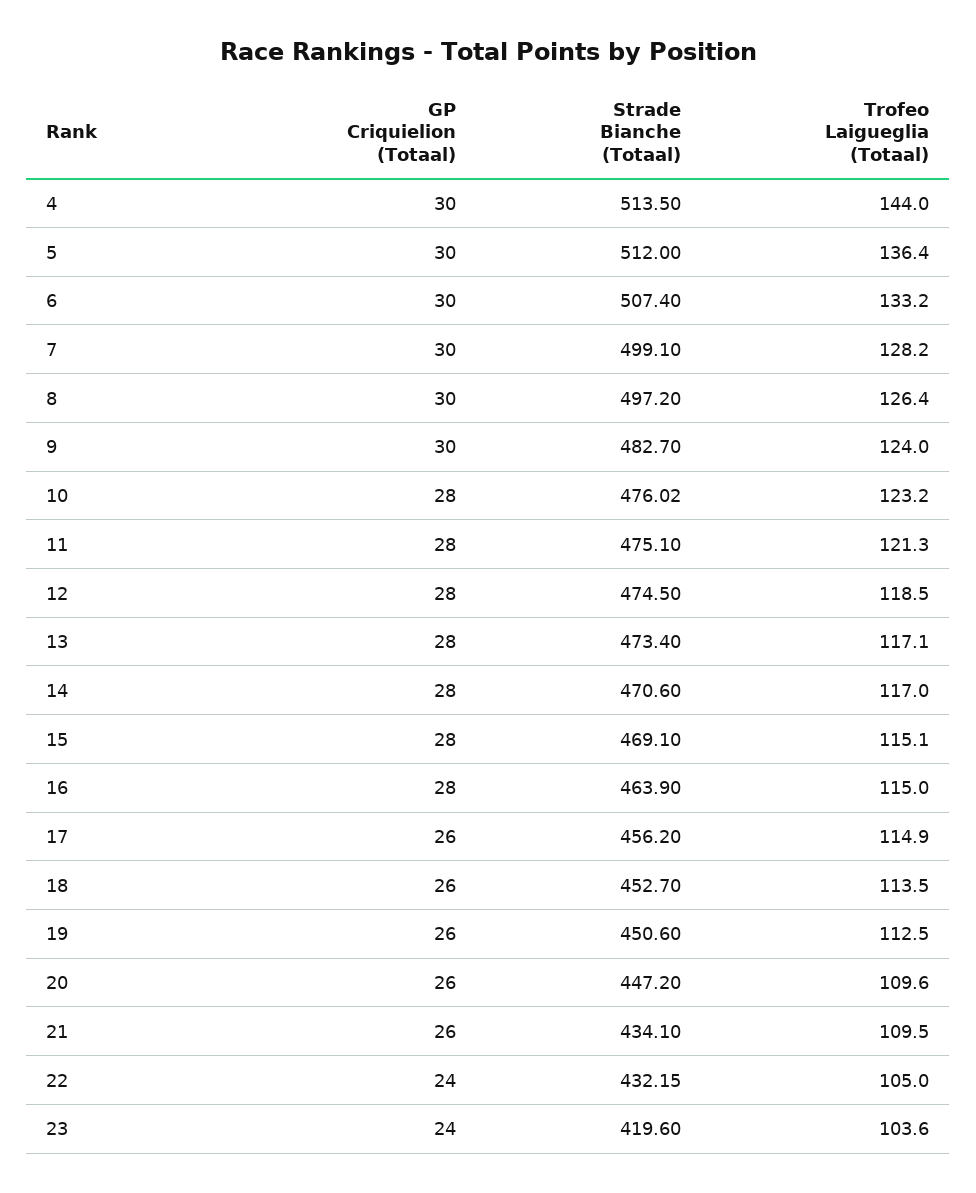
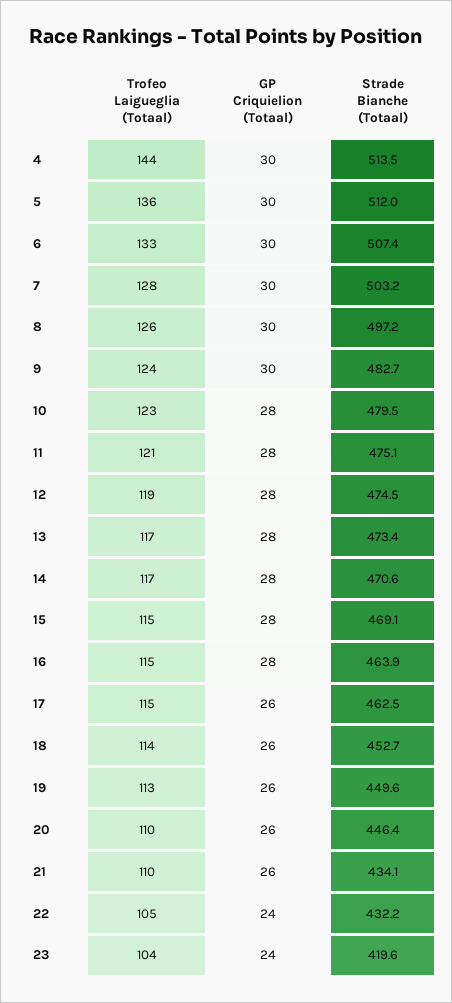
  {
    "GP Criquielion (Totaal)": {
      "4": 30,
      "5": 30,
      "6": 30,
      "7": 30,
      "8": 30,
      "9": 30,
      "10": 28,
      "11": 28,
      "12": 28,
      "13": 28,
      "14": 28,
      "15": 28,
      "16": 28,
      "17": 26,
      "18": 26,
      "19": 26,
      "20": 26,
      "21": 26,
      "22": 24,
      "23": 24
    },
    "Strade Bianche (Totaal)": {
      "4": 513.5,
      "5": 512,
      "6": 507.4,
-     "7": 499.1,
+     "7": 503.2,
      "8": 497.2,
      "9": 482.7,
-     "10": 476.02,
+     "10": 479.5,
      "11": 475.1,
      "12": 474.5,
      "13": 473.4,
      "14": 470.6,
      "15": 469.1,
      "16": 463.9,
-     "17": 456.2,
+     "17": 462.5,
      "18": 452.7,
-     "19": 450.6,
+     "19": 449.6,
-     "20": 447.2,
+     "20": 446.4,
      "21": 434.1,
      "22": 432.15,
      "23": 419.6
    },
    "Trofeo Laigueglia (Totaal)": {
      "4": 144,
      "5": 136.4,
      "6": 133.2,
      "7": 128.2,
      "8": 126.4,
      "9": 124,
      "10": 123.2,
      "11": 121.3,
      "12": 118.5,
      "13": 117.1,
      "14": 117,
      "15": 115.1,
      "16": 115,
      "17": 114.9,
      "18": 113.5,
      "19": 112.5,
      "20": 109.6,
      "21": 109.5,
      "22": 105,
      "23": 103.6
    }
  }

